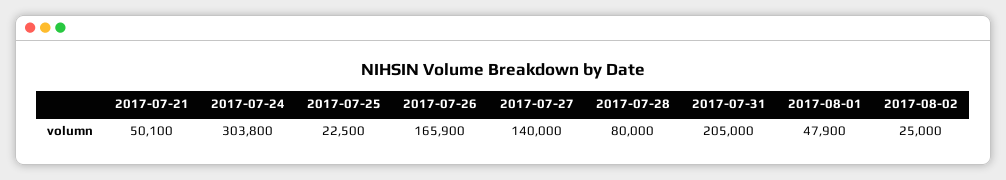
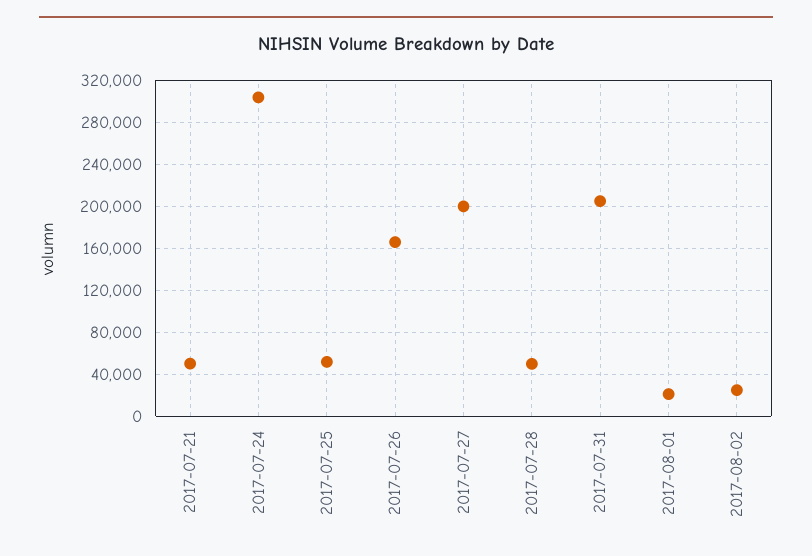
  {
    "2017-07-21": 50100,
    "2017-07-24": 303800,
-   "2017-07-25": 22500,
+   "2017-07-25": 50000,
    "2017-07-26": 165900,
-   "2017-07-27": 140000,
+   "2017-07-27": 200000,
-   "2017-07-28": 80000,
+   "2017-07-28": 50000,
    "2017-07-31": 205000,
-   "2017-08-01": 47900,
+   "2017-08-01": 20000,
    "2017-08-02": 25000
  }

